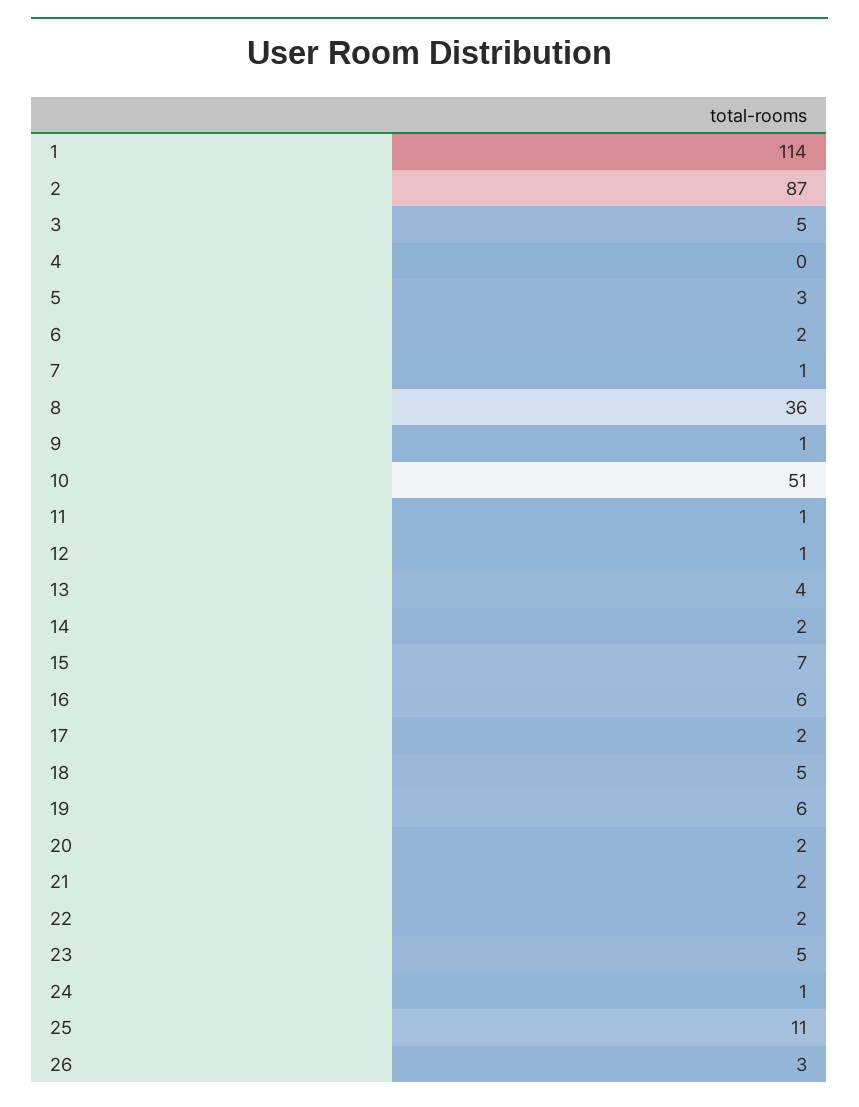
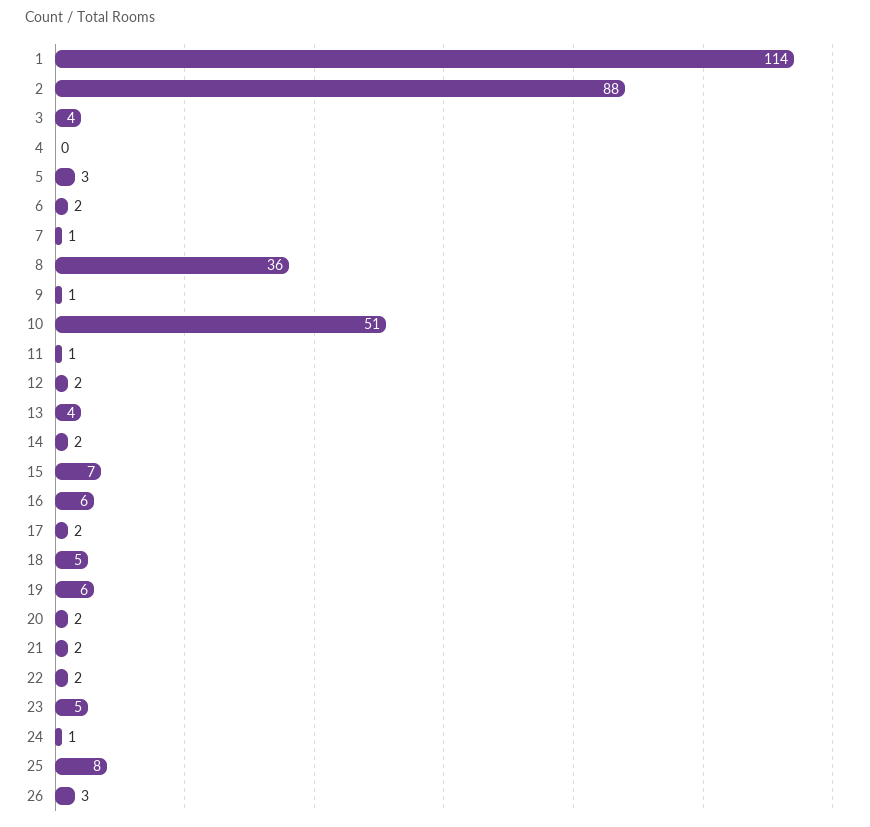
  {
    "1": 114,
-   "2": 87,
+   "2": 88,
-   "3": 5,
+   "3": 4,
    "4": 0,
    "5": 3,
    "6": 2,
    "7": 1,
    "8": 36,
    "9": 1,
    "10": 51,
    "11": 1,
-   "12": 1,
+   "12": 2,
    "13": 4,
    "14": 2,
    "15": 7,
    "16": 6,
    "17": 2,
    "18": 5,
    "19": 6,
    "20": 2,
    "21": 2,
    "22": 2,
    "23": 5,
    "24": 1,
-   "25": 11,
+   "25": 8,
    "26": 3
  }

